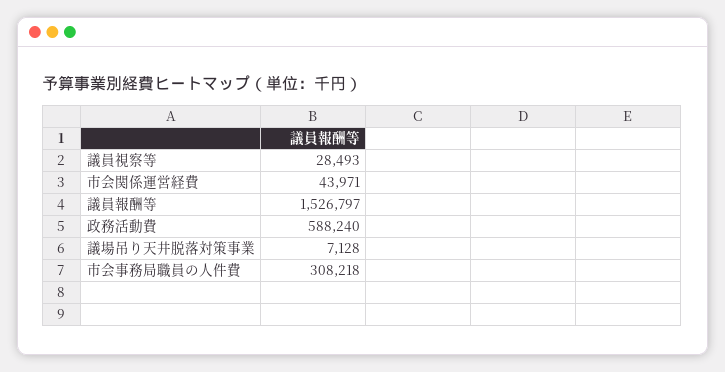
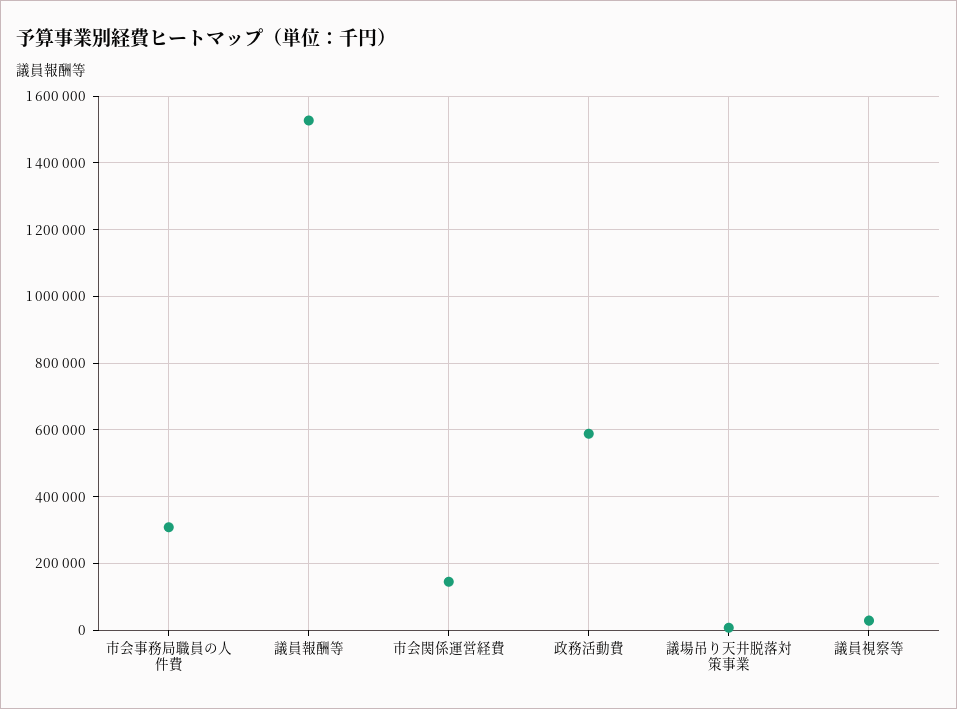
  {
    "議員視察等": 28493,
-   "市会関係運営経費": 43971,
+   "市会関係運営経費": 140000,
    "議員報酬等": 1526797,
    "政務活動費": 588240,
    "議場吊り天井脱落対策事業": 7128,
    "市会事務局職員の人件費": 308218
  }

